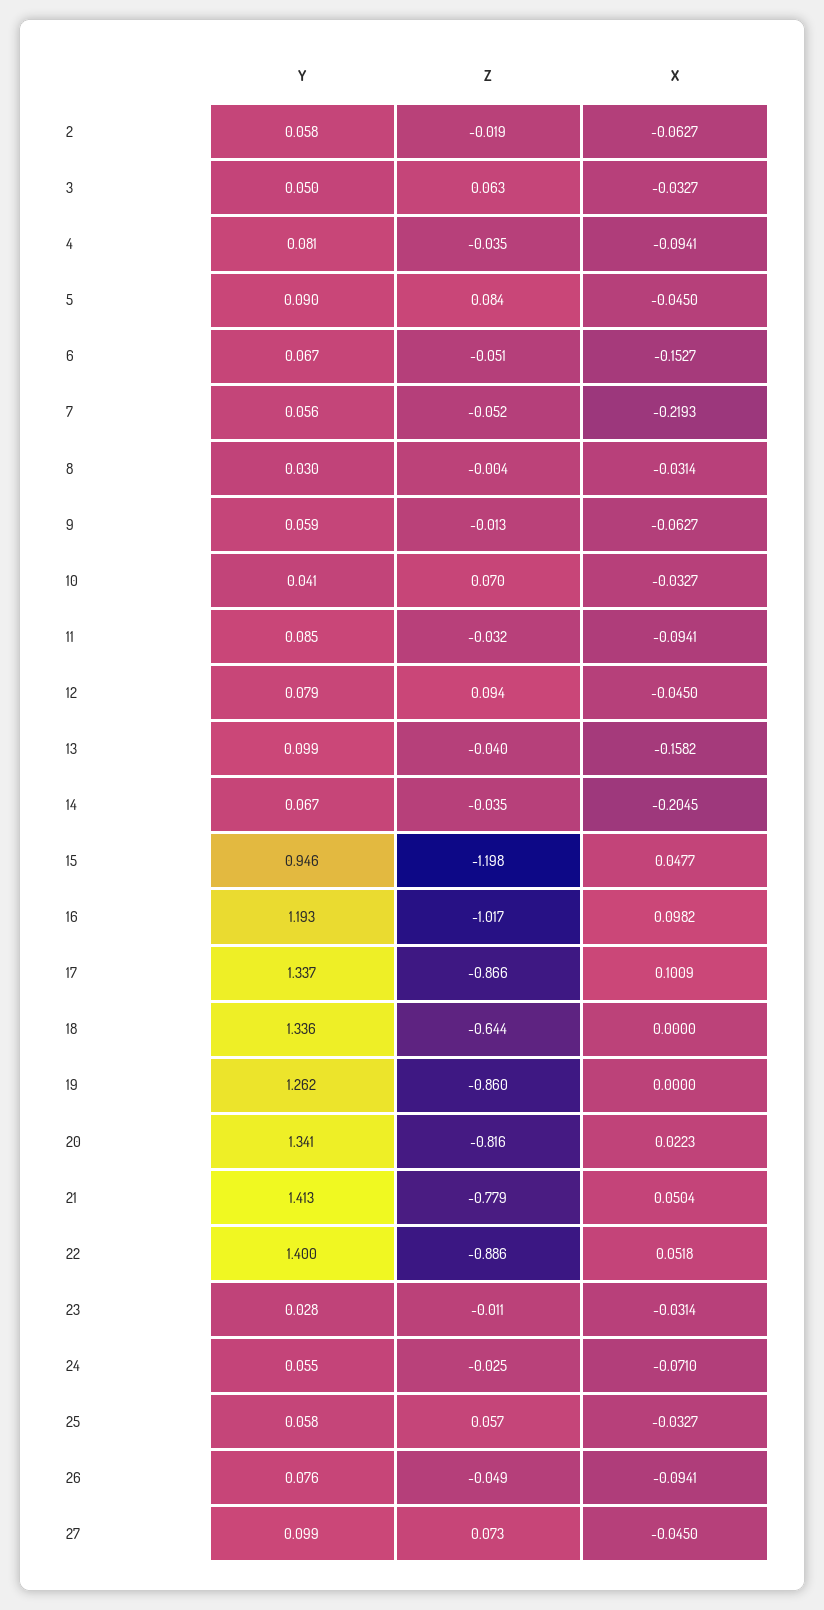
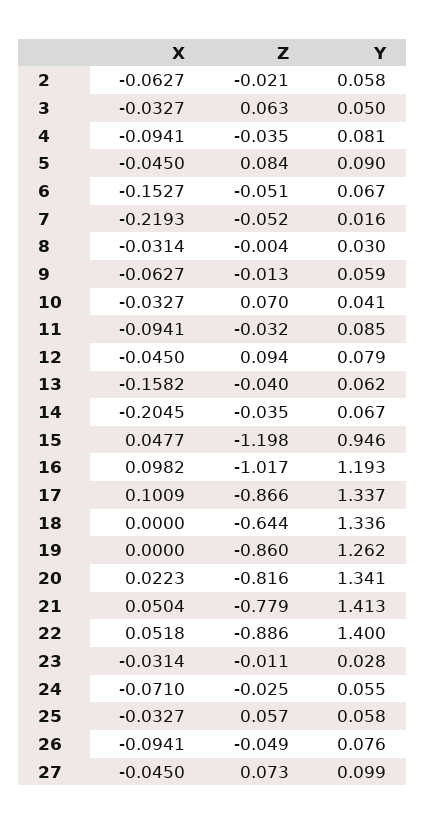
  {
    "Y": {
      "2": 0.058,
      "3": 0.05,
      "4": 0.081,
      "5": 0.09,
      "6": 0.067,
-     "7": 0.056,
+     "7": 0.016,
      "8": 0.03,
      "9": 0.059,
      "10": 0.041,
      "11": 0.085,
      "12": 0.079,
-     "13": 0.099,
+     "13": 0.062,
      "14": 0.067,
      "15": 0.946,
      "16": 1.193,
      "17": 1.337,
      "18": 1.336,
      "19": 1.262,
      "20": 1.341,
      "21": 1.413,
      "22": 1.4,
      "23": 0.028,
      "24": 0.055,
      "25": 0.058,
      "26": 0.076,
      "27": 0.099
    },
    "Z": {
-     "2": -0.019,
+     "2": -0.021,
      "3": 0.063,
      "4": -0.035,
      "5": 0.084,
      "6": -0.051,
      "7": -0.052,
      "8": -0.004,
      "9": -0.013,
      "10": 0.07,
      "11": -0.032,
      "12": 0.094,
      "13": -0.04,
      "14": -0.035,
      "15": -1.198,
      "16": -1.017,
      "17": -0.866,
      "18": -0.644,
      "19": -0.86,
      "20": -0.816,
      "21": -0.779,
      "22": -0.886,
      "23": -0.011,
      "24": -0.025,
      "25": 0.057,
      "26": -0.049,
      "27": 0.073
    },
    "X": {
      "2": -0.0627,
      "3": -0.0327,
      "4": -0.0941,
      "5": -0.045,
      "6": -0.1527,
      "7": -0.2193,
      "8": -0.0314,
      "9": -0.0627,
      "10": -0.0327,
      "11": -0.0941,
      "12": -0.045,
      "13": -0.1582,
      "14": -0.2045,
      "15": 0.0477,
      "16": 0.0982,
      "17": 0.1009,
      "18": 0,
      "19": 0,
      "20": 0.0223,
      "21": 0.0504,
      "22": 0.0518,
      "23": -0.0314,
      "24": -0.071,
      "25": -0.0327,
      "26": -0.0941,
      "27": -0.045
    }
  }

